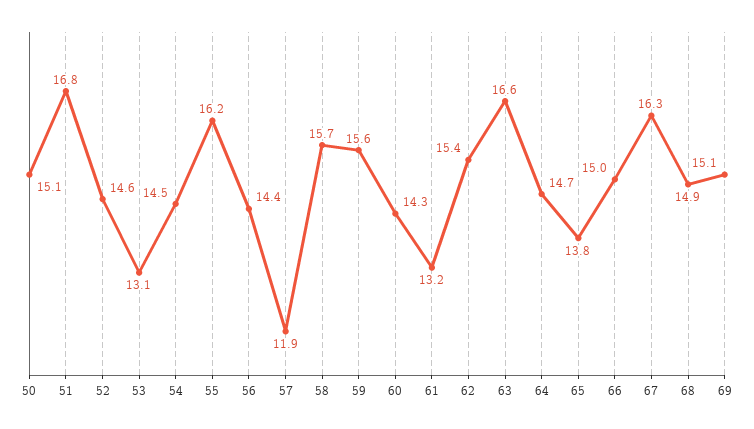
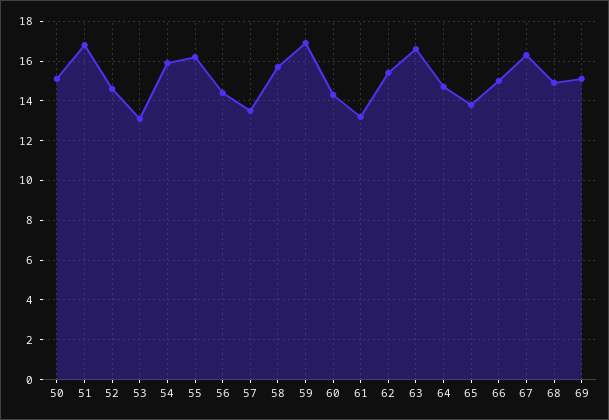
  {
    "50": 15.1,
    "51": 16.8,
    "52": 14.6,
    "53": 13.1,
-   "54": 14.5,
+   "54": 16,
    "55": 16.2,
    "56": 14.4,
-   "57": 11.9,
+   "57": 13.5,
    "58": 15.7,
-   "59": 15.6,
+   "59": 17,
    "60": 14.3,
    "61": 13.2,
    "62": 15.4,
    "63": 16.6,
    "64": 14.7,
    "65": 13.8,
    "66": 15,
    "67": 16.3,
    "68": 14.9,
    "69": 15.1
  }

